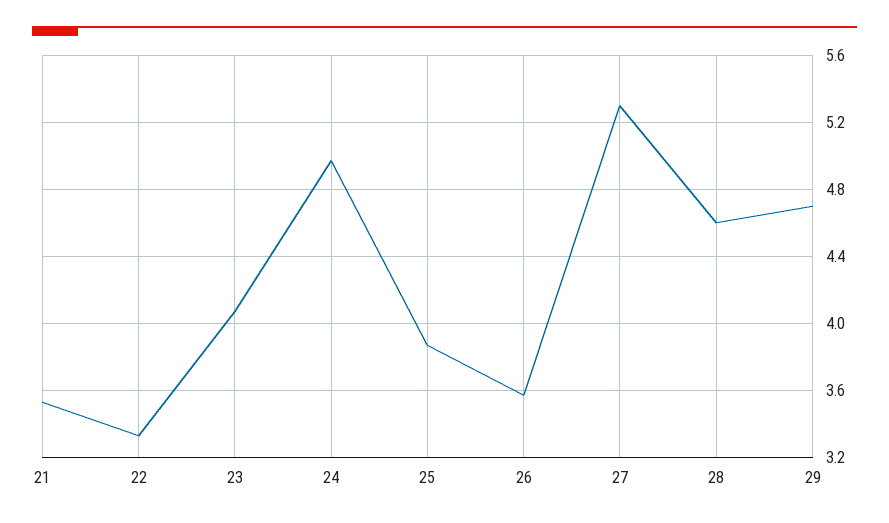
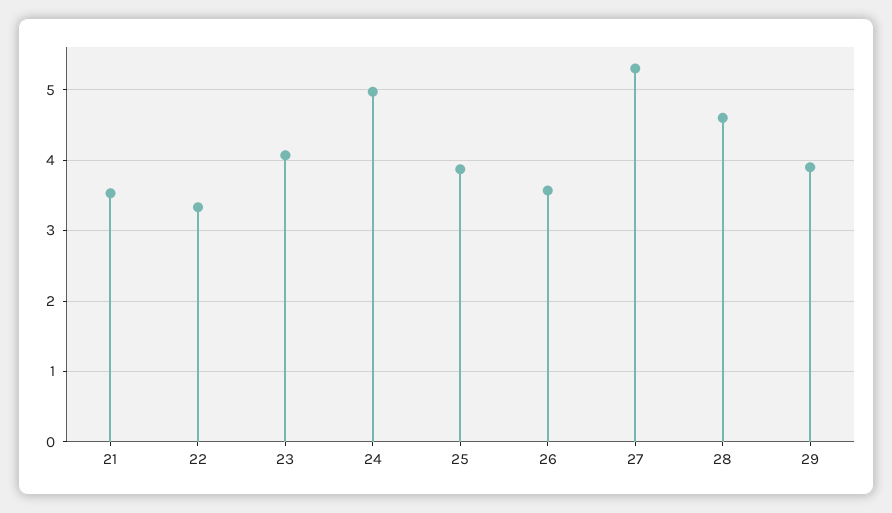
  {
    "21": 3.55,
    "22": 3.35,
    "23": 4.05,
    "24": 4.95,
    "25": 3.85,
    "26": 3.55,
    "27": 5.3,
    "28": 4.6,
-   "29": 4.7
+   "29": 3.9
  }

